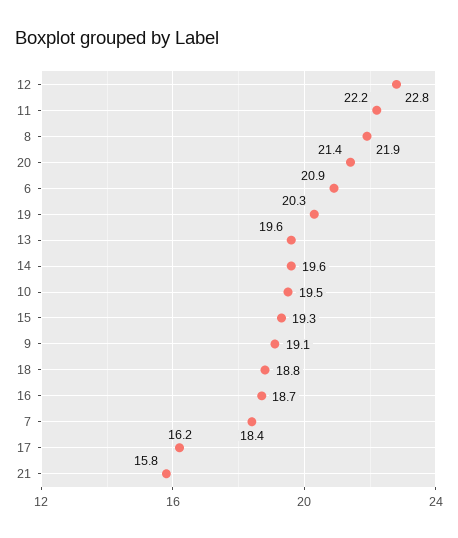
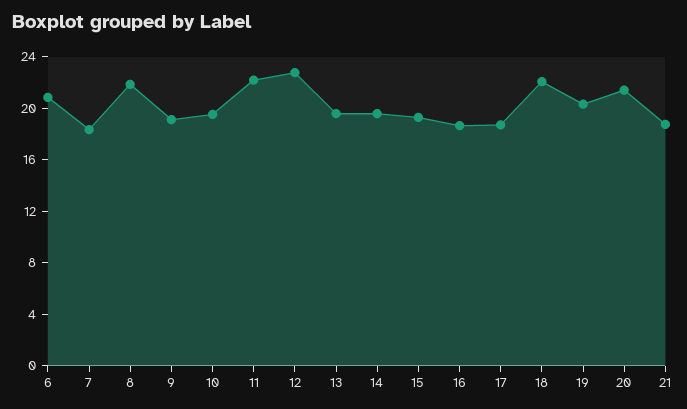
  {
    "12": 22.8,
    "11": 22.2,
    "8": 21.9,
    "20": 21.4,
    "6": 20.9,
    "19": 20.3,
    "13": 19.6,
    "14": 19.6,
    "10": 19.5,
    "15": 19.3,
    "9": 19.1,
-   "18": 18.8,
+   "18": 22,
    "16": 18.7,
    "7": 18.4,
-   "17": 16.2,
+   "17": 19,
-   "21": 15.8
+   "21": 19
  }

